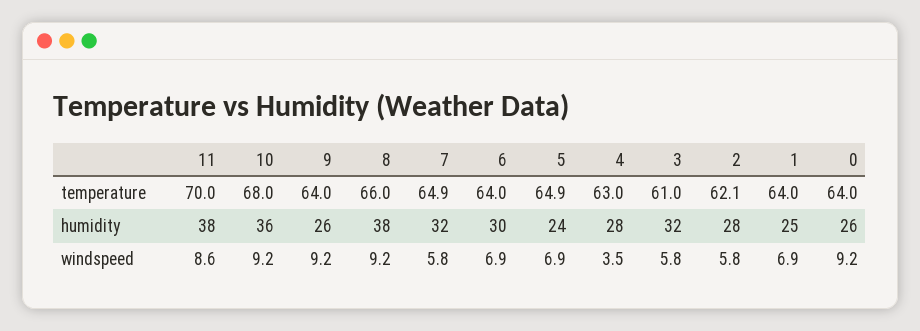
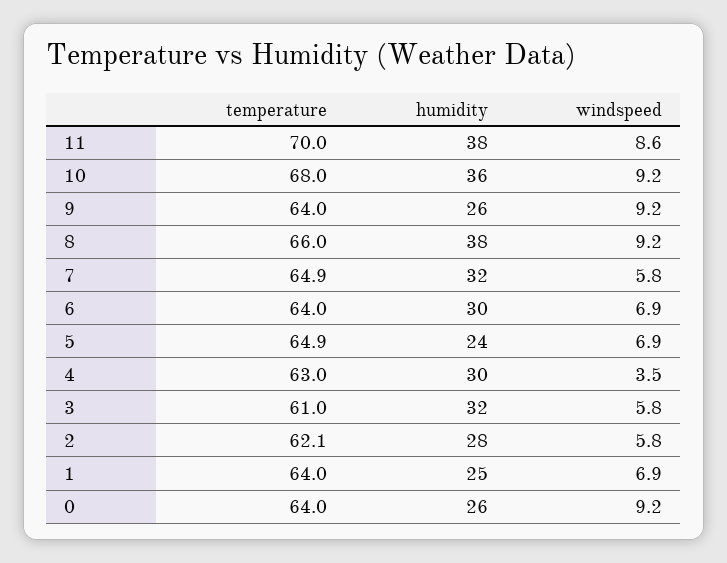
  {
    "11": {
      "temperature": 70,
      "humidity": 38,
      "windspeed": 8.6
    },
    "10": {
      "temperature": 68,
      "humidity": 36,
      "windspeed": 9.2
    },
    "9": {
      "temperature": 64,
      "humidity": 26,
      "windspeed": 9.2
    },
    "8": {
      "temperature": 66,
      "humidity": 38,
      "windspeed": 9.2
    },
    "7": {
      "temperature": 64.9,
      "humidity": 32,
      "windspeed": 5.8
    },
    "6": {
      "temperature": 64,
      "humidity": 30,
      "windspeed": 6.9
    },
    "5": {
      "temperature": 64.9,
      "humidity": 24,
      "windspeed": 6.9
    },
    "4": {
      "temperature": 63,
-     "humidity": 28,
+     "humidity": 30,
      "windspeed": 3.5
    },
    "3": {
      "temperature": 61,
      "humidity": 32,
      "windspeed": 5.8
    },
    "2": {
      "temperature": 62.1,
      "humidity": 28,
      "windspeed": 5.8
    },
    "1": {
      "temperature": 64,
      "humidity": 25,
      "windspeed": 6.9
    },
    "0": {
      "temperature": 64,
      "humidity": 26,
      "windspeed": 9.2
    }
  }

